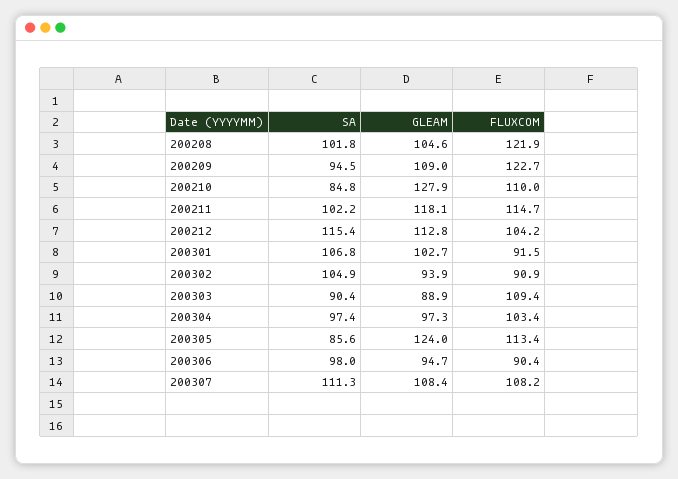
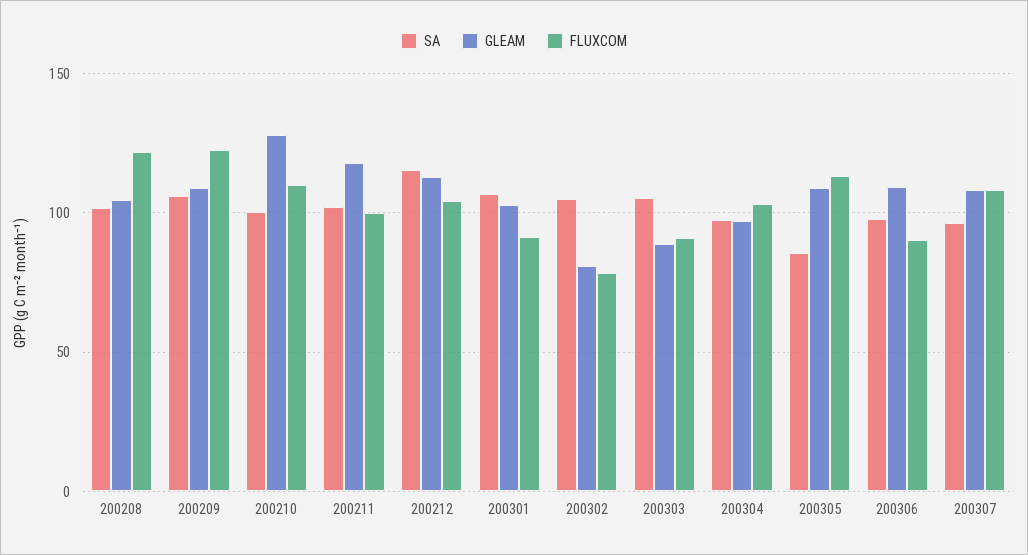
  {
    "SA": {
      "200208": 101.8,
-     "200209": 94.5,
+     "200209": 105,
-     "200210": 84.8,
+     "200210": 100,
      "200211": 102.2,
      "200212": 115.4,
      "200301": 106.8,
      "200302": 104.9,
-     "200303": 90.4,
+     "200303": 105,
      "200304": 97.4,
      "200305": 85.6,
      "200306": 98,
-     "200307": 111.3
+     "200307": 95
    },
    "GLEAM": {
      "200208": 104.6,
      "200209": 109,
      "200210": 127.9,
      "200211": 118.1,
      "200212": 112.8,
      "200301": 102.7,
-     "200302": 93.9,
+     "200302": 80,
      "200303": 88.9,
      "200304": 97.3,
-     "200305": 124,
+     "200305": 110,
-     "200306": 94.7,
+     "200306": 110,
      "200307": 108.4
    },
    "FLUXCOM": {
      "200208": 121.9,
      "200209": 122.7,
      "200210": 110,
-     "200211": 114.7,
+     "200211": 100,
      "200212": 104.2,
      "200301": 91.5,
-     "200302": 90.9,
+     "200302": 80,
-     "200303": 109.4,
+     "200303": 90,
      "200304": 103.4,
      "200305": 113.4,
      "200306": 90.4,
      "200307": 108.2
    }
  }

